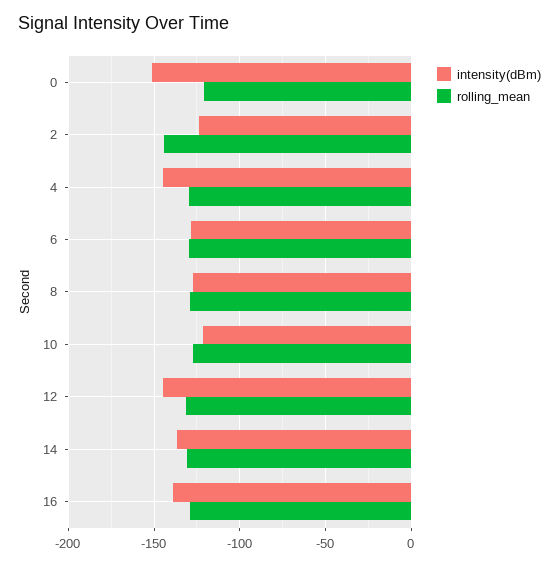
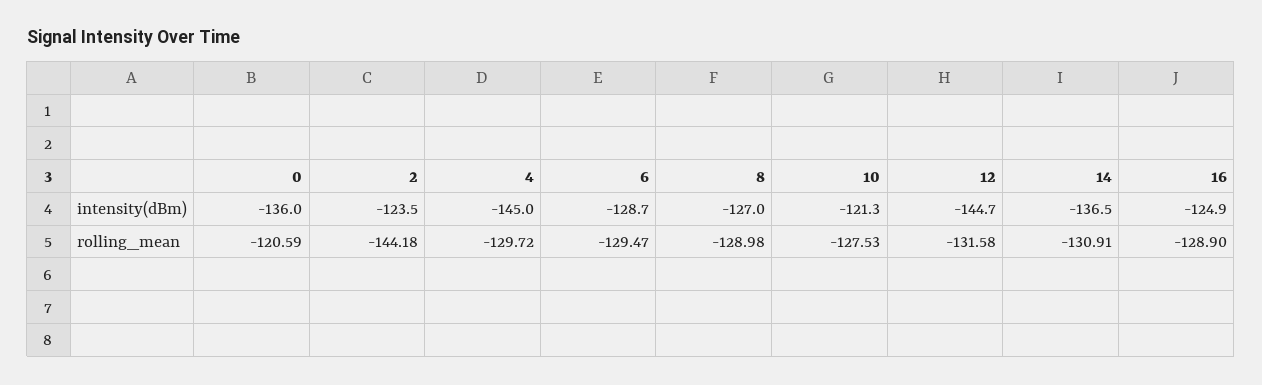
  {
    "intensity(dBm)": {
-     "0": -150,
+     "0": -136,
      "2": -123.5,
      "4": -145,
      "6": -128.7,
      "8": -127,
      "10": -121.3,
      "12": -144.7,
      "14": -136.5,
-     "16": -140
+     "16": -124.9
    },
    "rolling_mean": {
      "0": -120.59,
      "2": -144.18,
      "4": -129.72,
      "6": -129.47,
      "8": -128.98,
      "10": -127.53,
      "12": -131.58,
      "14": -130.91,
      "16": -128.9
    }
  }

